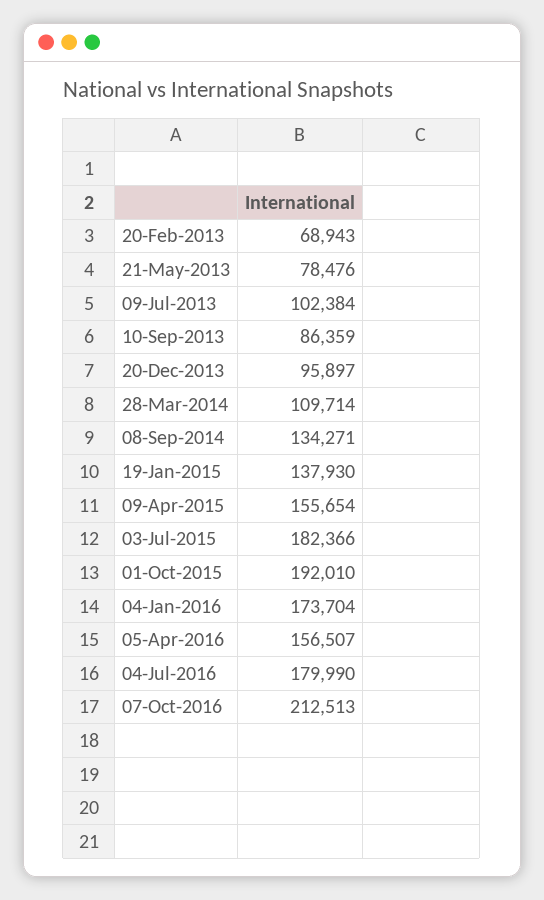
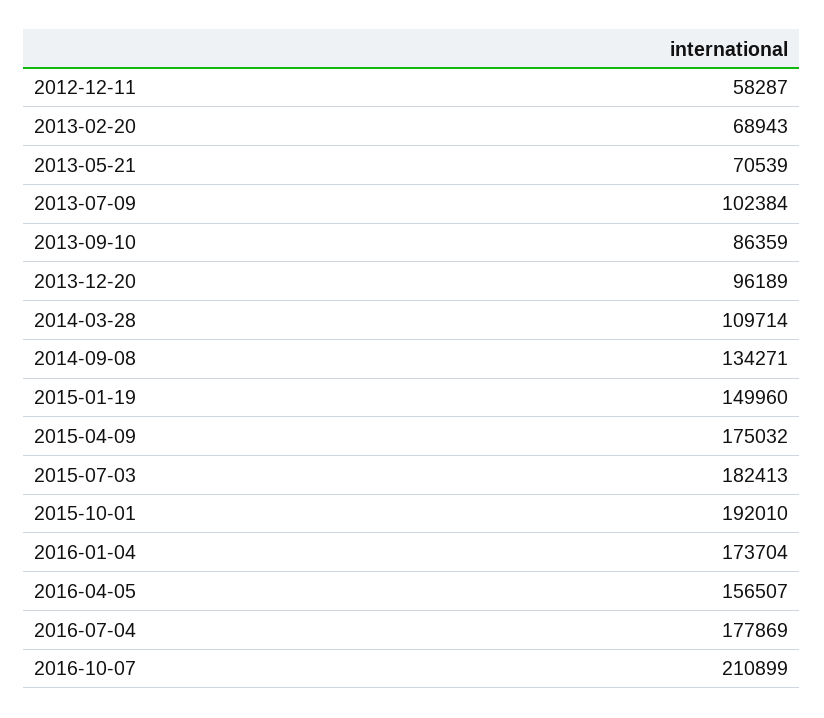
  {
    "20-Feb-2013": 68943,
-   "21-May-2013": 78476,
+   "21-May-2013": 70539,
    "09-Jul-2013": 102384,
    "10-Sep-2013": 86359,
-   "20-Dec-2013": 95897,
+   "20-Dec-2013": 96189,
    "28-Mar-2014": 109714,
    "08-Sep-2014": 134271,
-   "19-Jan-2015": 137930,
+   "19-Jan-2015": 149960,
-   "09-Apr-2015": 155654,
+   "09-Apr-2015": 175032,
-   "03-Jul-2015": 182366,
+   "03-Jul-2015": 182413,
    "01-Oct-2015": 192010,
    "04-Jan-2016": 173704,
    "05-Apr-2016": 156507,
-   "04-Jul-2016": 179990,
+   "04-Jul-2016": 177869,
-   "07-Oct-2016": 212513
+   "07-Oct-2016": 210899,
+   "2012-12-11": 58287
  }

